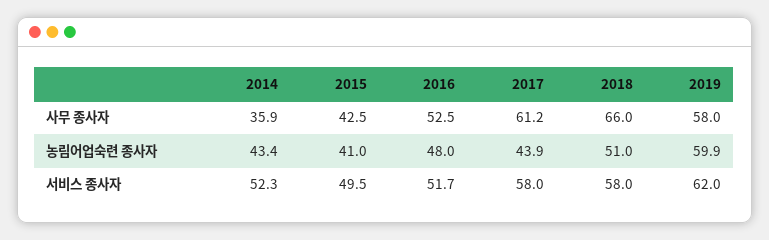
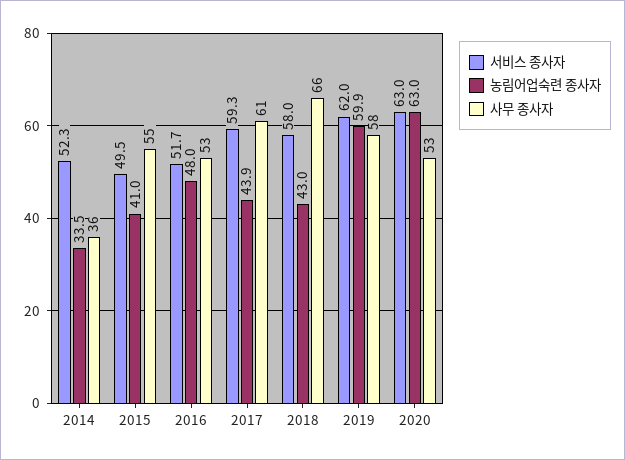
  {
    "사무 종사자": {
      "2014": 35.9,
-     "2015": 42.5,
+     "2015": 55,
      "2016": 52.5,
      "2017": 61.2,
      "2018": 66,
-     "2019": 58
+     "2019": 58,
+     "2020": 53
    },
    "농림어업숙련 종사자": {
-     "2014": 43.4,
+     "2014": 33.5,
      "2015": 41,
      "2016": 48,
      "2017": 43.9,
-     "2018": 51,
+     "2018": 43,
-     "2019": 59.9
+     "2019": 59.9,
+     "2020": 63
    },
    "서비스 종사자": {
      "2014": 52.3,
      "2015": 49.5,
      "2016": 51.7,
-     "2017": 58,
+     "2017": 59.3,
      "2018": 58,
-     "2019": 62
+     "2019": 62,
+     "2020": 63
    }
  }

